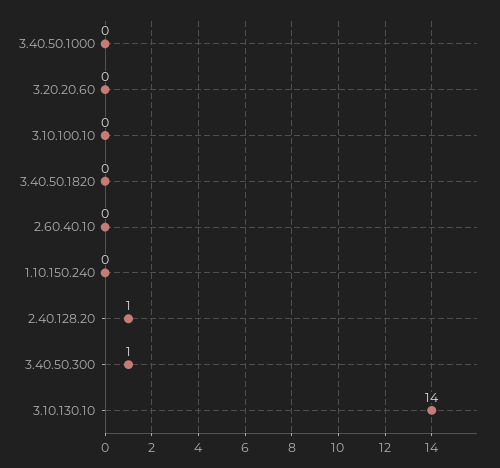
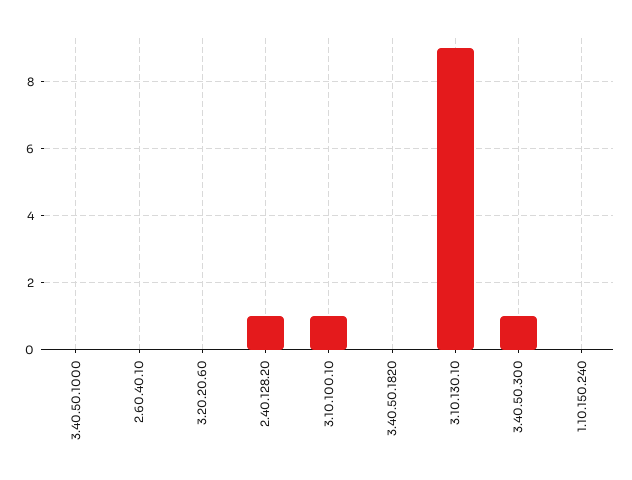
  {
    "3.40.50.1000": 0,
    "3.20.20.60": 0,
-   "3.10.100.10": 0,
+   "3.10.100.10": 1,
    "3.40.50.1820": 0,
    "2.60.40.10": 0,
    "1.10.150.240": 0,
    "2.40.128.20": 1,
    "3.40.50.300": 1,
-   "3.10.130.10": 14
+   "3.10.130.10": 9
  }

